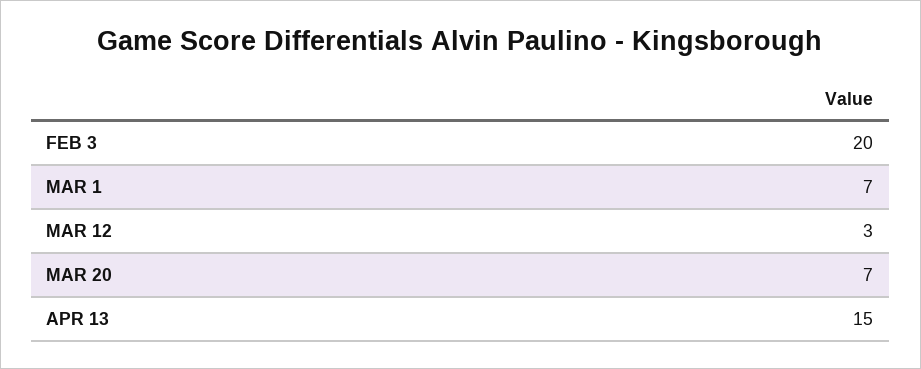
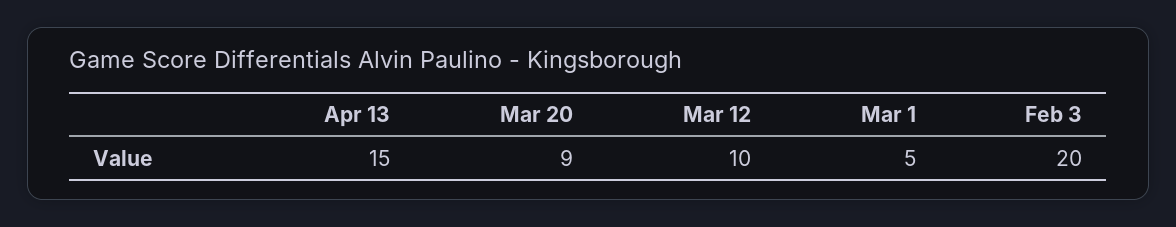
  {
    "FEB 3": 20,
-   "MAR 1": 7,
+   "MAR 1": 5,
-   "MAR 12": 3,
+   "MAR 12": 10,
-   "MAR 20": 7,
+   "MAR 20": 9,
    "APR 13": 15
  }

